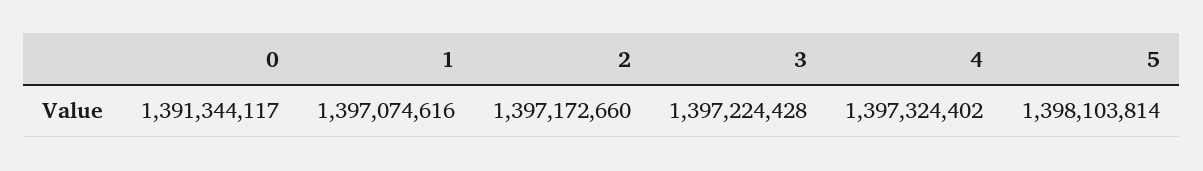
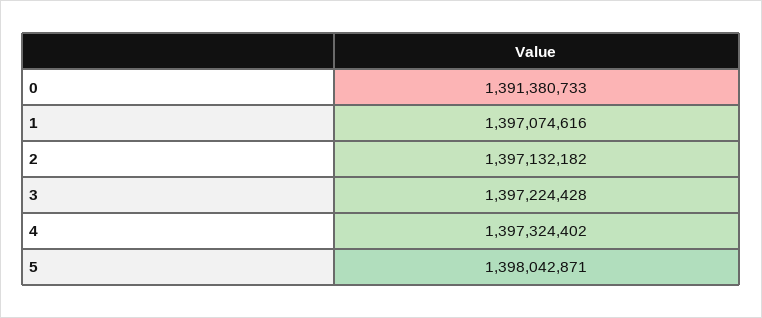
  {
-   "0": 1391344117,
+   "0": 1391380733,
    "1": 1397074616,
-   "2": 1397172660,
+   "2": 1397132182,
    "3": 1397224428,
    "4": 1397324402,
-   "5": 1398103814
+   "5": 1398042871
  }

